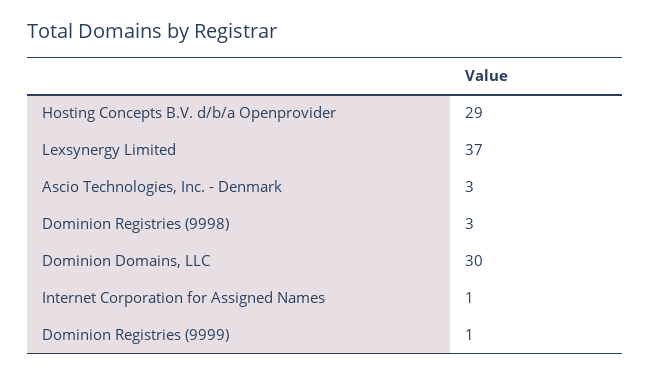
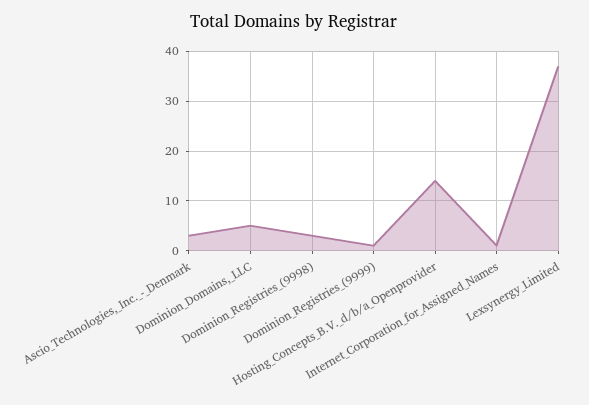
  {
-   "Hosting Concepts B.V. d/b/a Openprovider": 29,
+   "Hosting Concepts B.V. d/b/a Openprovider": 15,
    "Lexsynergy Limited": 37,
    "Ascio Technologies, Inc. - Denmark": 3,
    "Dominion Registries (9998)": 3,
-   "Dominion Domains, LLC": 30,
+   "Dominion Domains, LLC": 5,
    "Internet Corporation for Assigned Names": 1,
    "Dominion Registries (9999)": 1
  }

